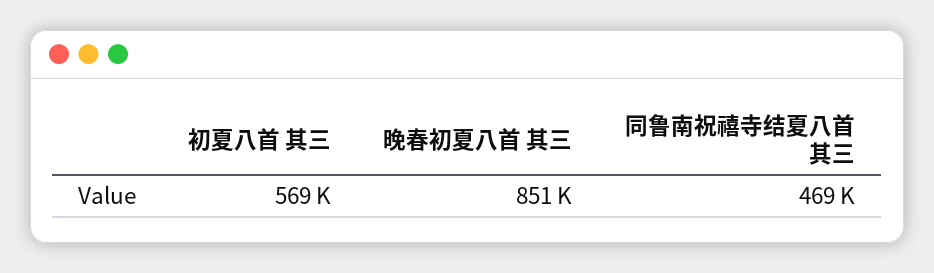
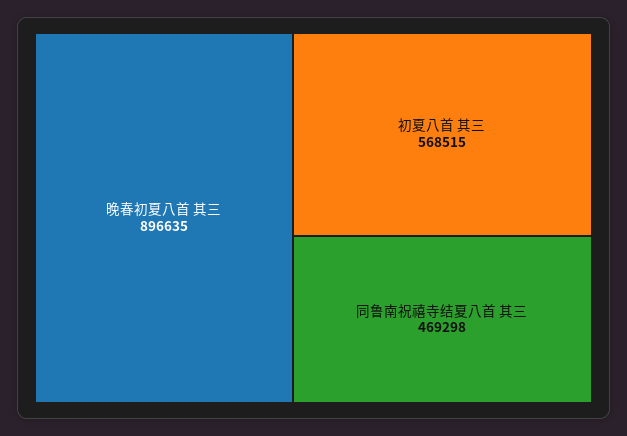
  {
    "初夏八首 其三": 568515,
-   "晚春初夏八首 其三": 851000,
+   "晚春初夏八首 其三": 896635,
    "同鲁南祝禧寺结夏八首 其三": 469298
  }

